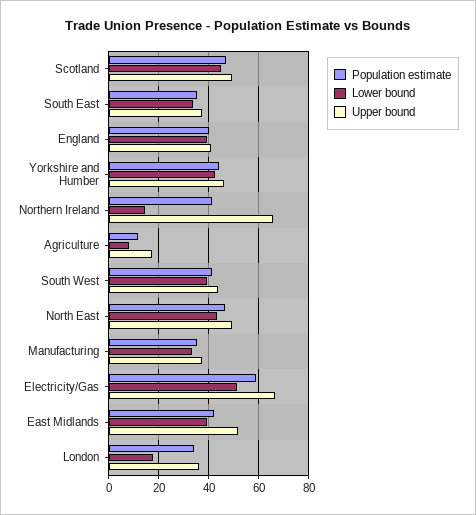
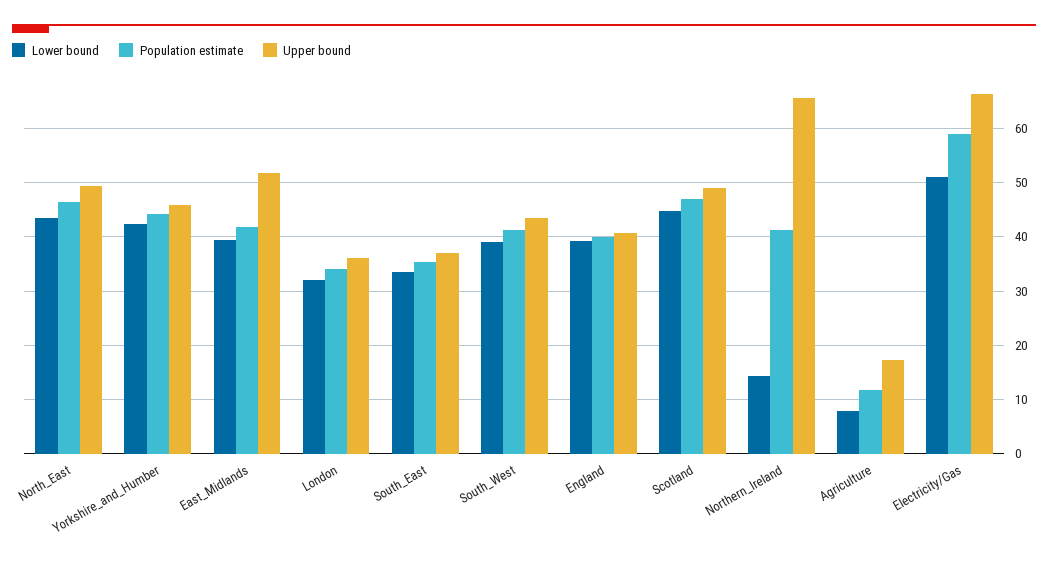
  {
    "Population estimate": {
      "Scotland": 46,
      "South East": 36,
      "England": 40,
      "Yorkshire and Humber": 44,
      "Northern Ireland": 42,
      "Agriculture": 12,
      "South West": 42,
      "North East": 46,
-     "Manufacturing": 35,
      "Electricity/Gas": 58,
      "East Midlands": 42,
      "London": 34
    },
    "Lower bound": {
      "Scotland": 44,
      "South East": 34,
      "England": 40,
      "Yorkshire and Humber": 42,
      "Northern Ireland": 14,
      "Agriculture": 8,
      "South West": 40,
      "North East": 44,
-     "Manufacturing": 32.5,
      "Electricity/Gas": 52,
      "East Midlands": 40,
-     "London": 17.5
+     "London": 32
    },
    "Upper bound": {
      "Scotland": 50,
      "South East": 38,
      "England": 40,
      "Yorkshire and Humber": 46,
      "Northern Ireland": 66,
      "Agriculture": 18,
      "South West": 44,
      "North East": 50,
-     "Manufacturing": 37.5,
      "Electricity/Gas": 66,
      "East Midlands": 52,
      "London": 36
    }
  }

